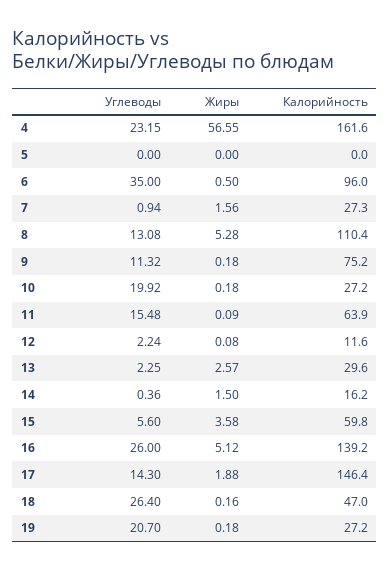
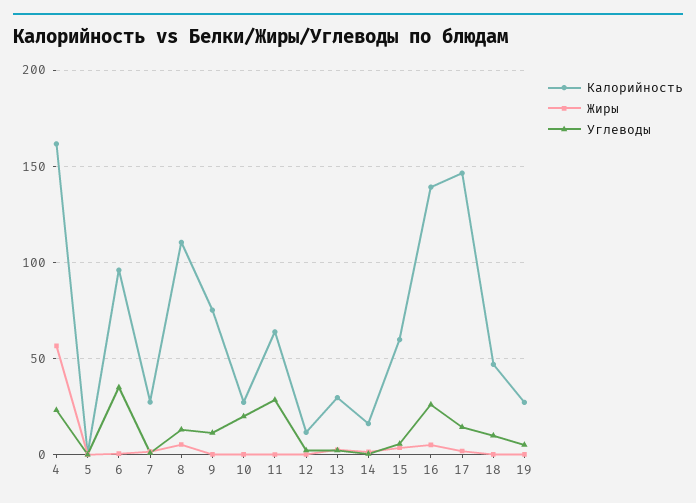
  {
    "Углеводы": {
      "4": 23.15,
      "5": 0,
      "6": 35,
      "7": 0.94,
      "8": 13.08,
      "9": 11.32,
      "10": 19.92,
-     "11": 15.48,
+     "11": 30,
      "12": 2.24,
      "13": 2.25,
      "14": 0.36,
      "15": 5.6,
      "16": 26,
      "17": 14.3,
-     "18": 26.4,
+     "18": 10,
-     "19": 20.7
+     "19": 5
    },
    "Жиры": {
      "4": 56.55,
      "5": 0,
      "6": 0.5,
      "7": 1.56,
      "8": 5.28,
      "9": 0.18,
      "10": 0.18,
      "11": 0.09,
      "12": 0.08,
      "13": 2.57,
      "14": 1.5,
      "15": 3.58,
      "16": 5.12,
      "17": 1.88,
      "18": 0.16,
      "19": 0.18
    },
    "Калорийность": {
      "4": 161.6,
      "5": 0,
      "6": 96,
      "7": 27.3,
      "8": 110.4,
      "9": 75.2,
      "10": 27.2,
      "11": 63.9,
      "12": 11.6,
      "13": 29.6,
      "14": 16.2,
      "15": 59.8,
      "16": 139.2,
      "17": 146.4,
      "18": 47,
      "19": 27.2
    }
  }

